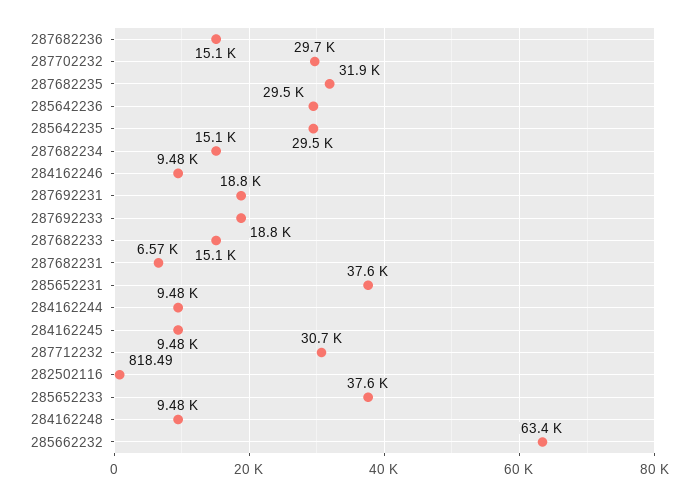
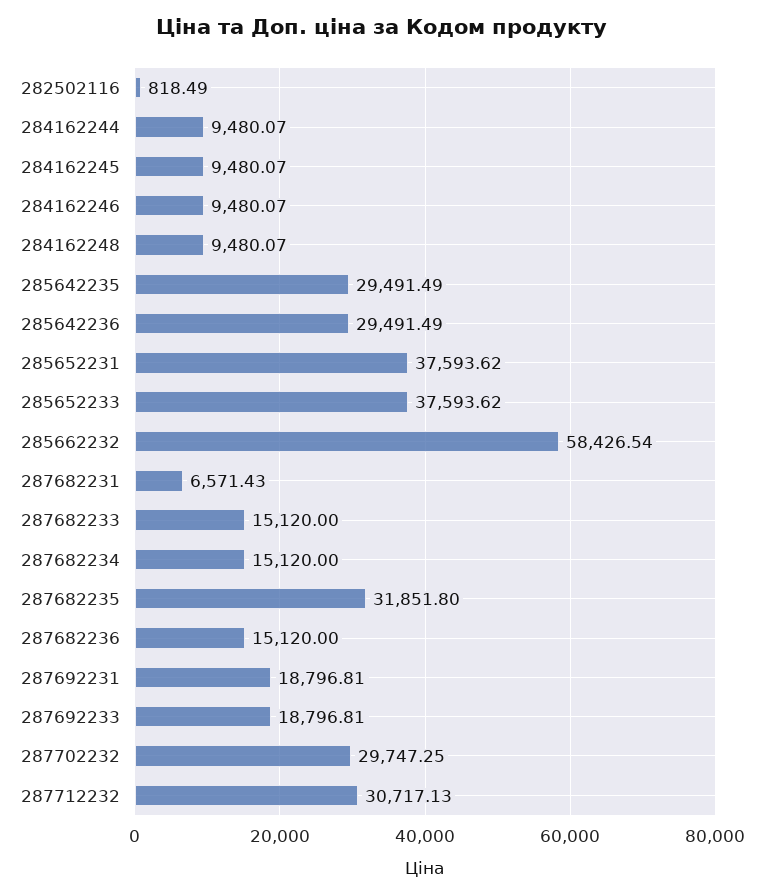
  {
    "287682236": 15120,
    "287702232": 29747.25,
    "287682235": 31851.8,
    "285642236": 29491.49,
    "285642235": 29491.49,
    "287682234": 15120,
    "284162246": 9480.07,
    "287692231": 18796.81,
    "287692233": 18796.81,
    "287682233": 15120,
    "287682231": 6571.43,
    "285652231": 37593.62,
    "284162244": 9480.07,
    "284162245": 9480.07,
    "287712232": 30717.13,
    "282502116": 818.49,
    "285652233": 37593.62,
    "284162248": 9480.07,
-   "285662232": 63400
+   "285662232": 58426.54
  }

